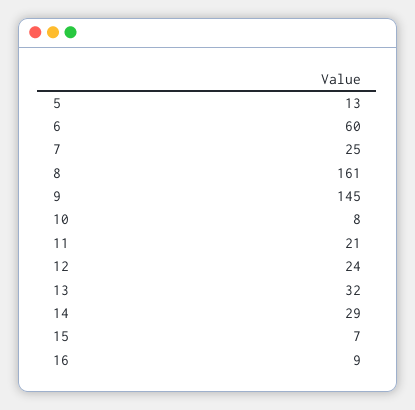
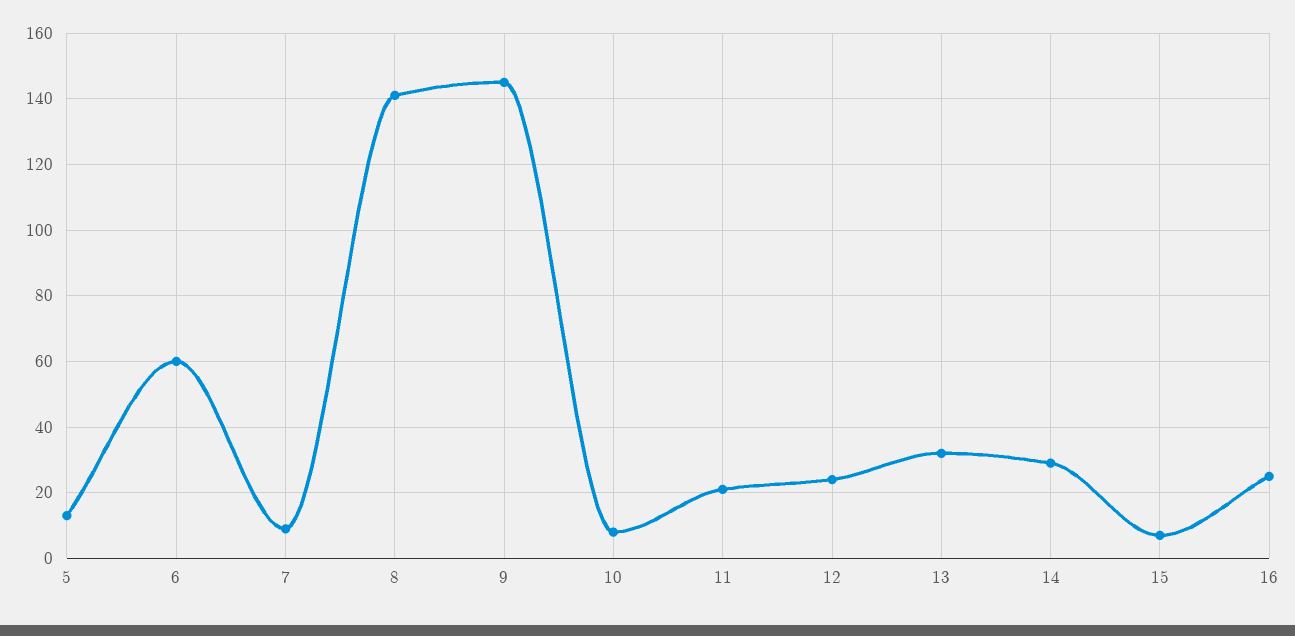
  {
    "5": 13,
    "6": 60,
-   "7": 25,
+   "7": 10,
-   "8": 161,
+   "8": 140,
    "9": 145,
    "10": 8,
    "11": 21,
    "12": 24,
    "13": 32,
    "14": 29,
    "15": 7,
-   "16": 9
+   "16": 25
  }

